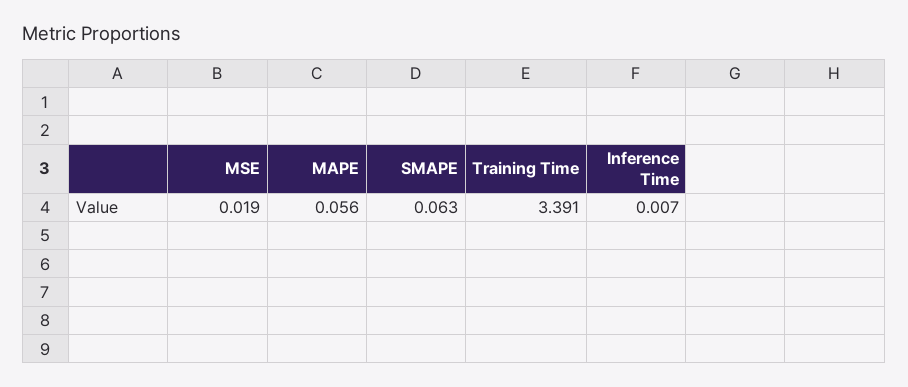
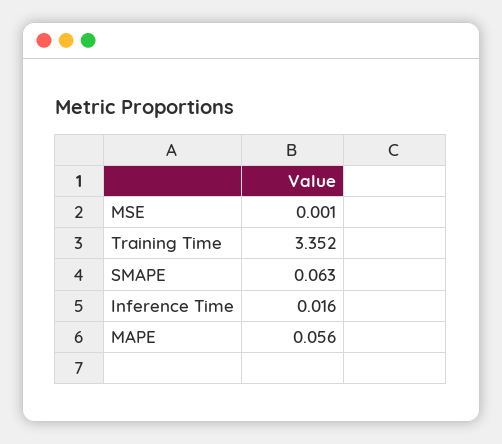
  {
-   "MSE": 0.019,
+   "MSE": 0.001,
    "MAPE": 0.056,
    "SMAPE": 0.063,
-   "Training Time": 3.391,
+   "Training Time": 3.352,
-   "Inference Time": 0.007
+   "Inference Time": 0.016
  }

